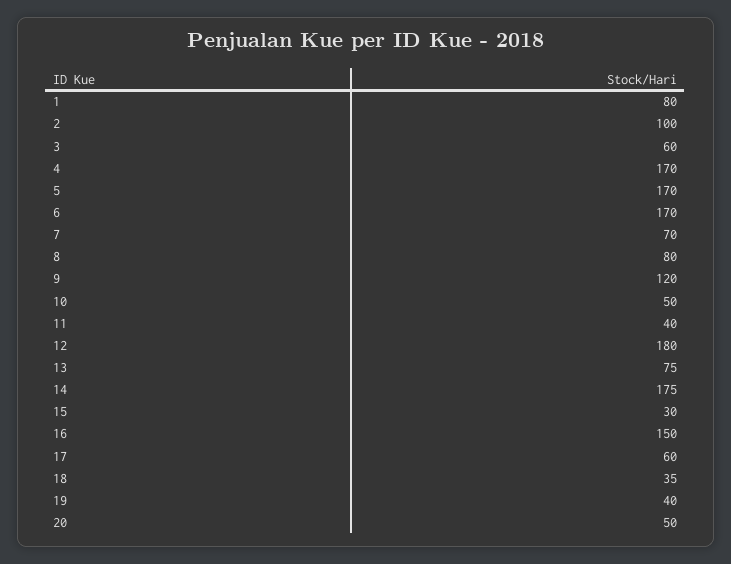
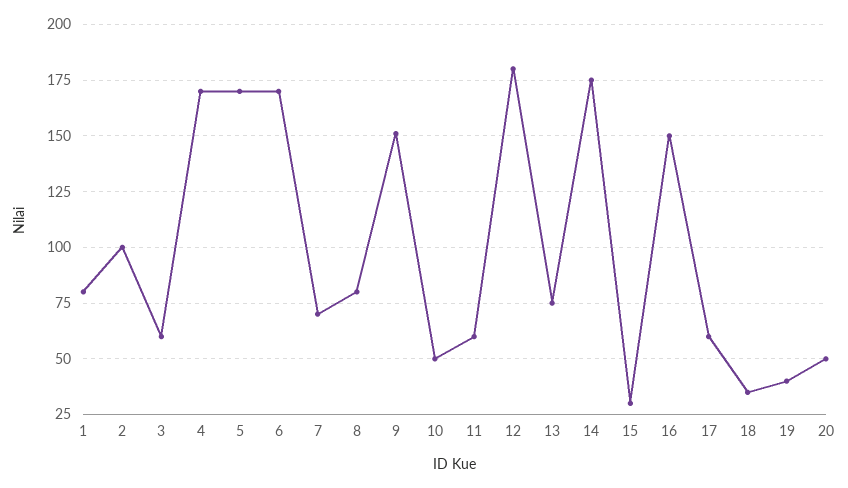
  {
    "1": 80,
    "2": 100,
    "3": 60,
    "4": 170,
    "5": 170,
    "6": 170,
    "7": 70,
    "8": 80,
-   "9": 120,
+   "9": 150,
    "10": 50,
-   "11": 40,
+   "11": 60,
    "12": 180,
    "13": 75,
    "14": 175,
    "15": 30,
    "16": 150,
    "17": 60,
    "18": 35,
    "19": 40,
    "20": 50
  }

